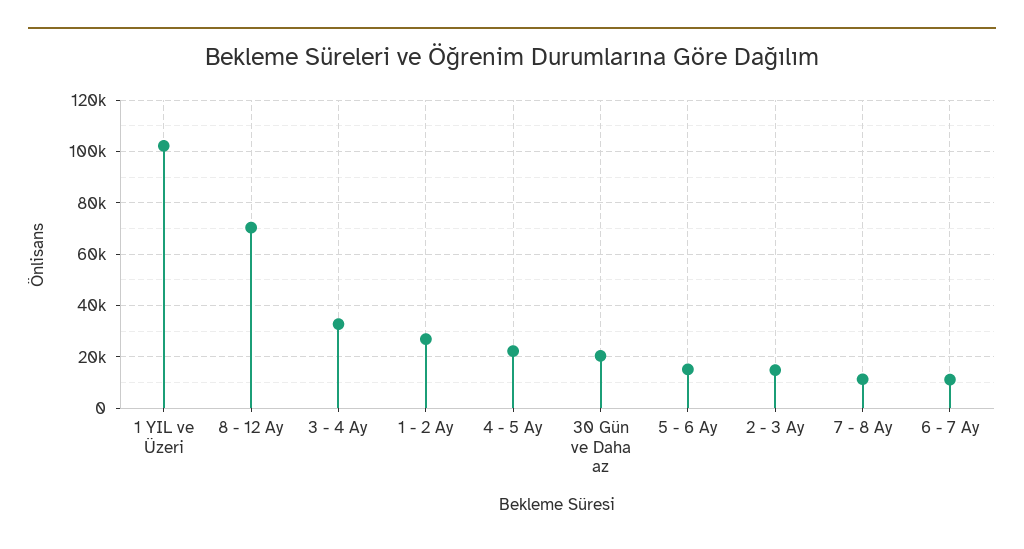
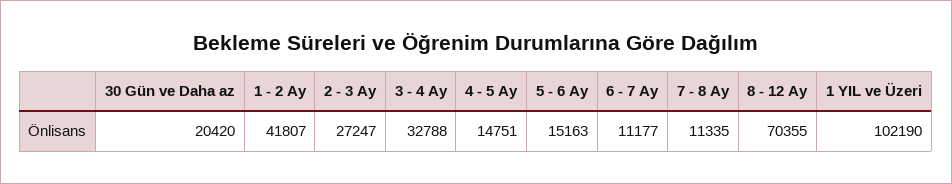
  {
    "1 YIL ve Üzeri": 102190,
    "8 - 12 Ay": 70355,
    "3 - 4 Ay": 32788,
-   "1 - 2 Ay": 27500,
+   "1 - 2 Ay": 41807,
-   "4 - 5 Ay": 22500,
+   "4 - 5 Ay": 14751,
    "30 Gün ve Daha az": 20420,
    "5 - 6 Ay": 15163,
-   "2 - 3 Ay": 15000,
+   "2 - 3 Ay": 27247,
    "7 - 8 Ay": 11335,
    "6 - 7 Ay": 11177
  }

